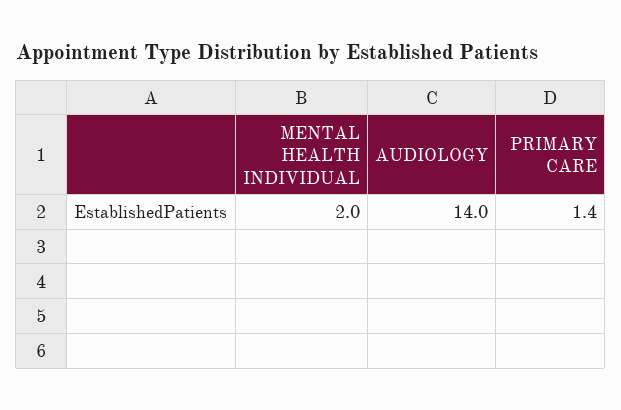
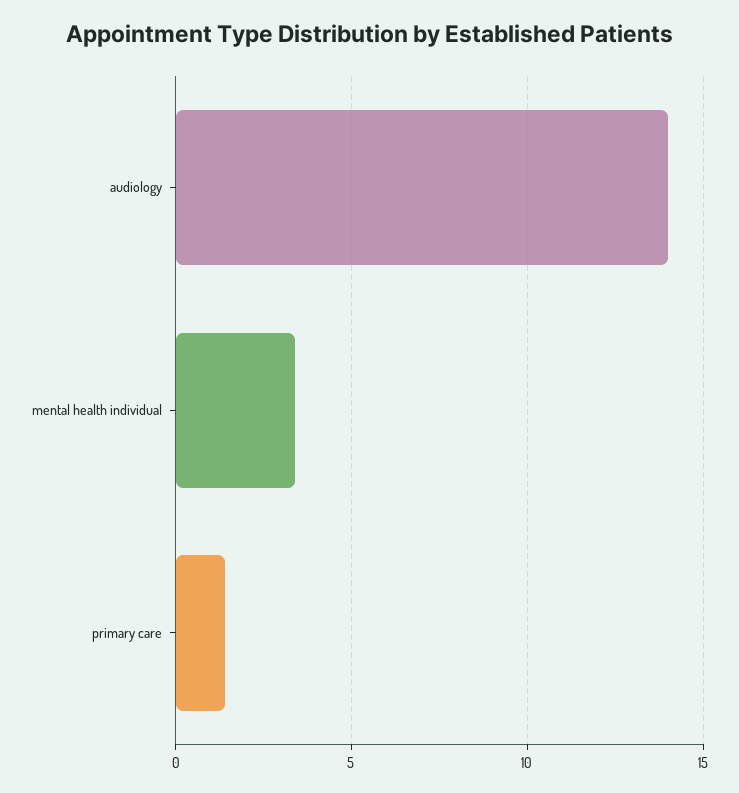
  {
-   "MENTAL HEALTH INDIVIDUAL": 2,
+   "MENTAL HEALTH INDIVIDUAL": 3.5,
    "AUDIOLOGY": 14,
    "PRIMARY CARE": 1.4
  }

